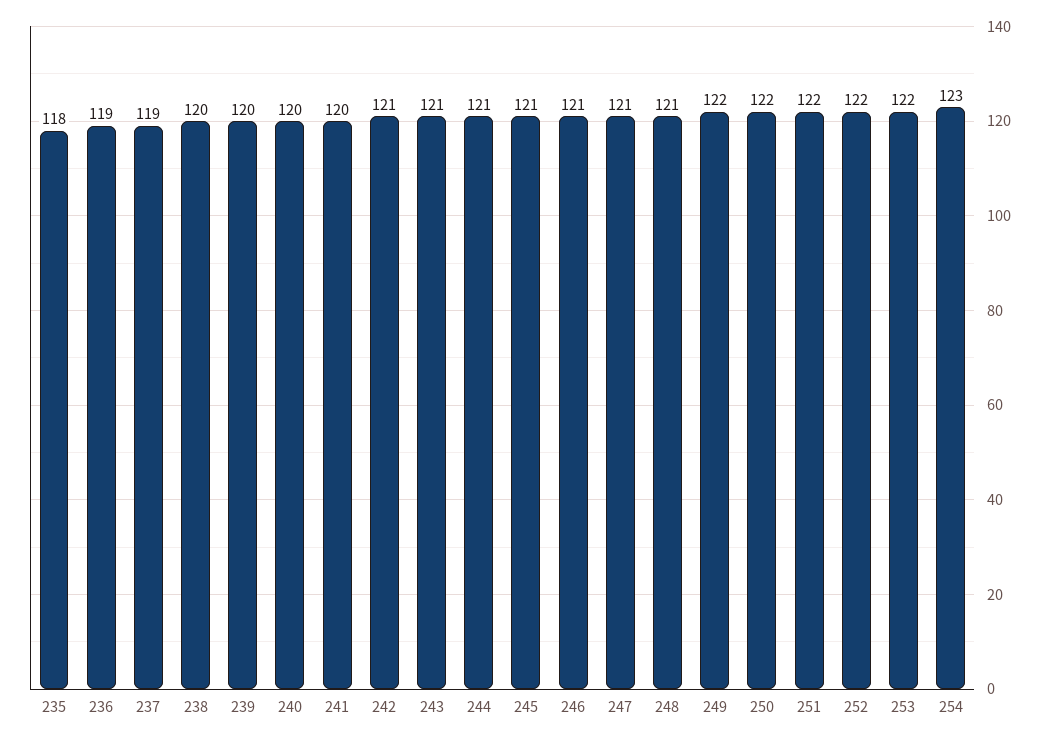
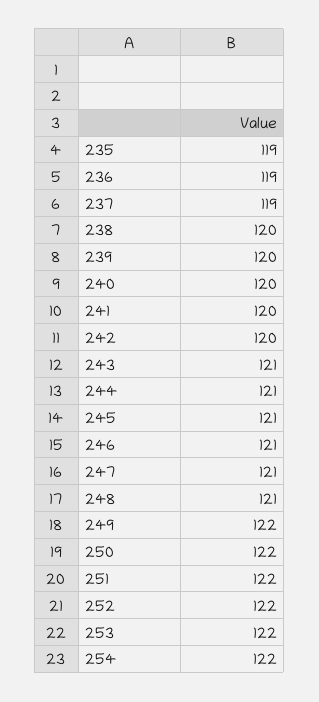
  {
-   "235": 118,
+   "235": 119,
    "236": 119,
    "237": 119,
    "238": 120,
    "239": 120,
    "240": 120,
    "241": 120,
-   "242": 121,
+   "242": 120,
    "243": 121,
    "244": 121,
    "245": 121,
    "246": 121,
    "247": 121,
    "248": 121,
    "249": 122,
    "250": 122,
    "251": 122,
    "252": 122,
    "253": 122,
-   "254": 123
+   "254": 122
  }

